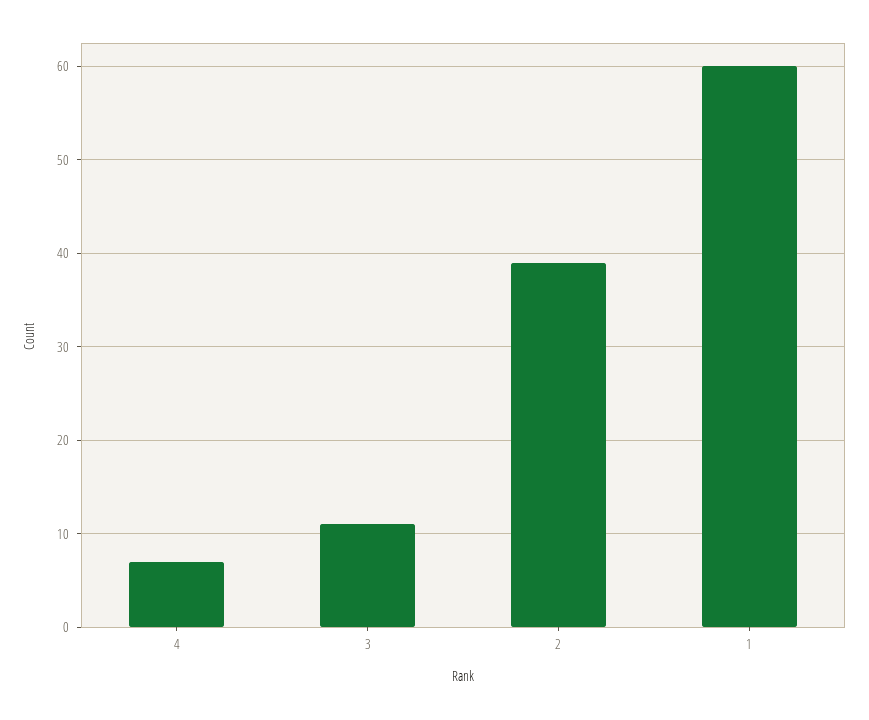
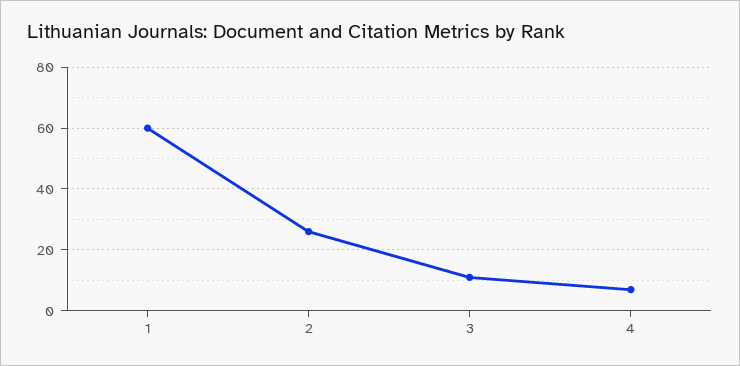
  {
    "4": 7,
    "3": 11,
-   "2": 39,
+   "2": 25,
    "1": 60
  }

